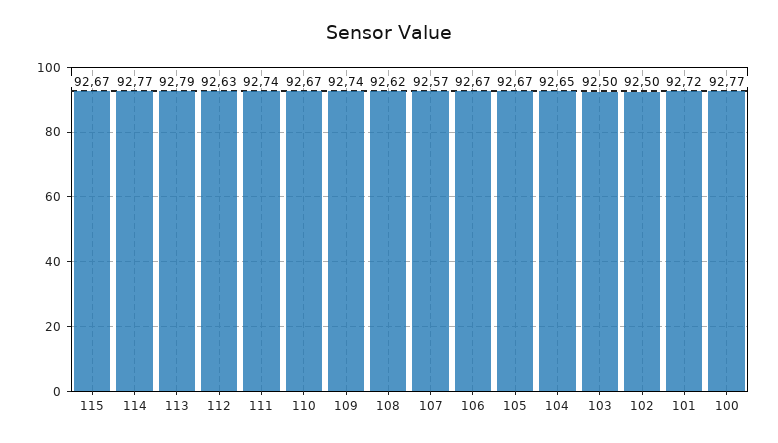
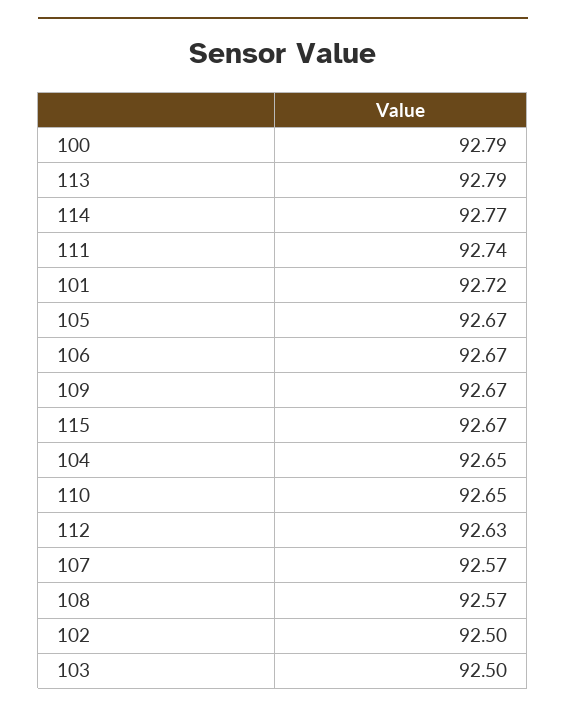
  {
    "115": 92.67,
    "114": 92.77,
    "113": 92.79,
    "112": 92.63,
    "111": 92.74,
-   "110": 92.67,
+   "110": 92.65,
-   "109": 92.74,
+   "109": 92.67,
-   "108": 92.62,
+   "108": 92.57,
    "107": 92.57,
    "106": 92.67,
    "105": 92.67,
    "104": 92.65,
    "103": 92.5,
    "102": 92.5,
    "101": 92.72,
-   "100": 92.77
+   "100": 92.79
  }

